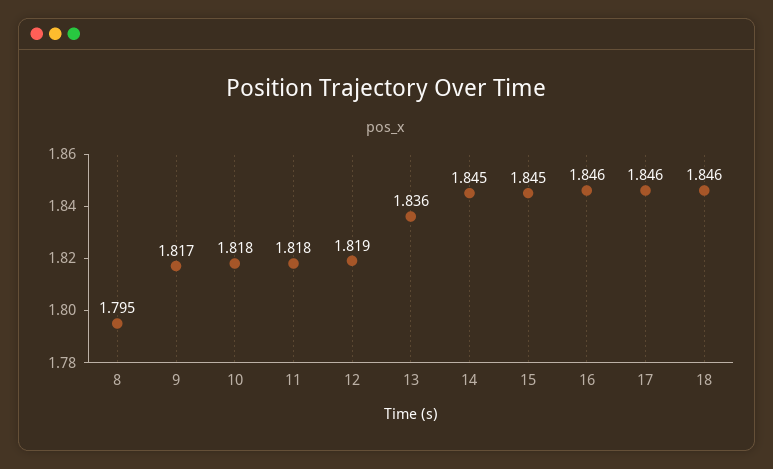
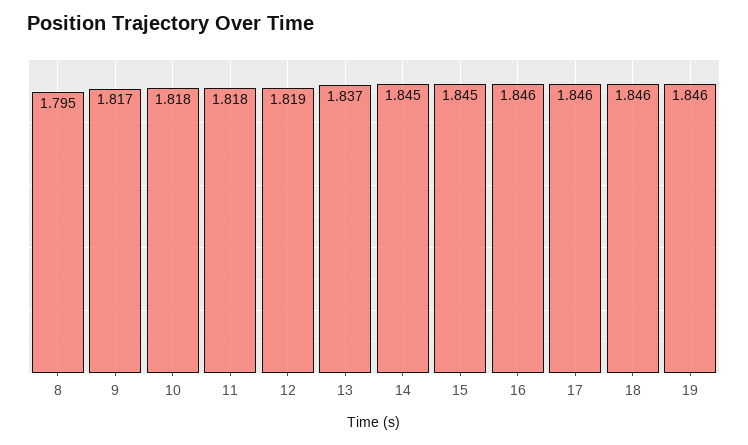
  {
    "8": 1.795,
    "9": 1.817,
    "10": 1.818,
    "11": 1.818,
    "12": 1.819,
-   "13": 1.836,
+   "13": 1.837,
    "14": 1.845,
    "15": 1.845,
    "16": 1.846,
    "17": 1.846,
-   "18": 1.846
+   "18": 1.846,
+   "19": 1.846
  }

